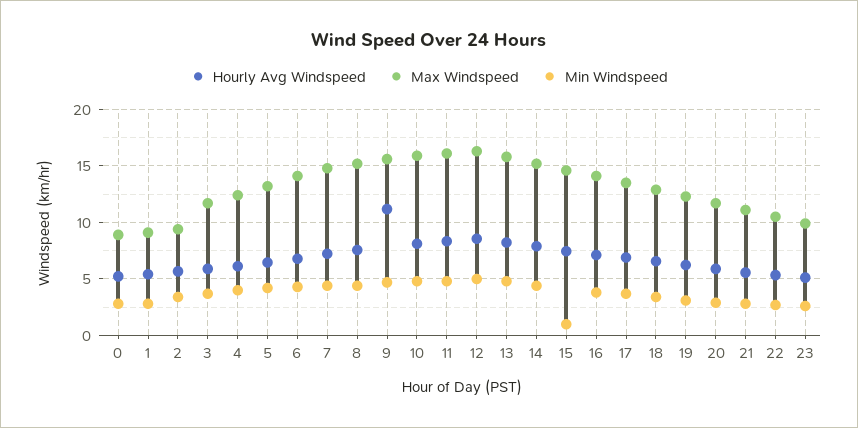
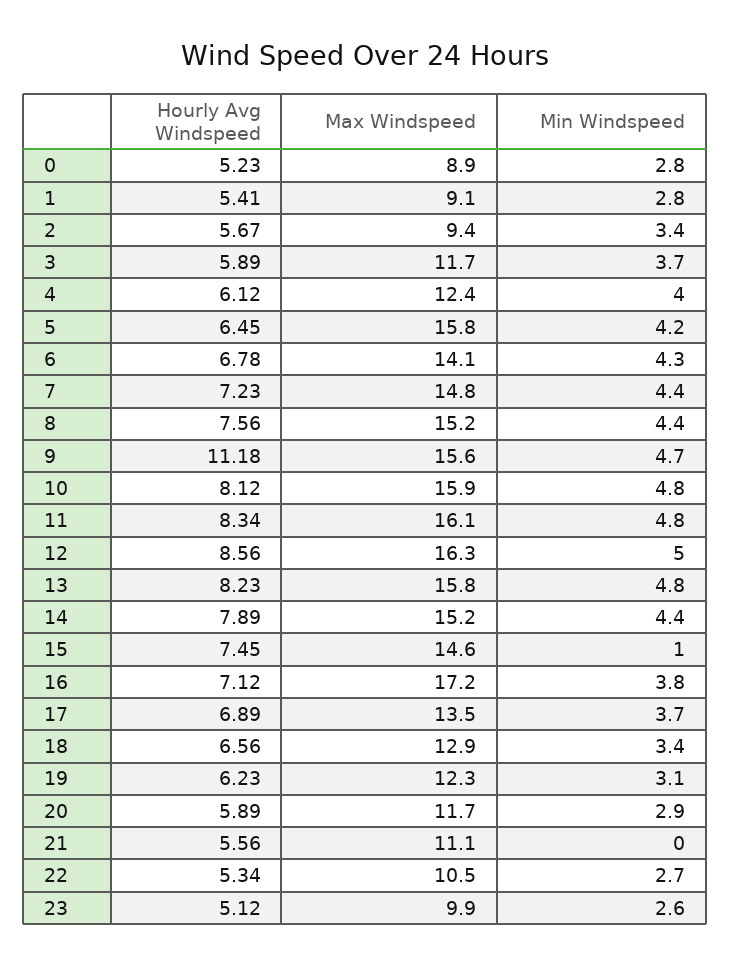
  {
    "Hourly Avg Windspeed": {
      "0": 5.23,
      "1": 5.41,
      "2": 5.67,
      "3": 5.89,
      "4": 6.12,
      "5": 6.45,
      "6": 6.78,
      "7": 7.23,
      "8": 7.56,
      "9": 11.18,
      "10": 8.12,
      "11": 8.34,
      "12": 8.56,
      "13": 8.23,
      "14": 7.89,
      "15": 7.45,
      "16": 7.12,
      "17": 6.89,
      "18": 6.56,
      "19": 6.23,
      "20": 5.89,
      "21": 5.56,
      "22": 5.34,
      "23": 5.12
    },
    "Max Windspeed": {
      "0": 8.9,
      "1": 9.1,
      "2": 9.4,
      "3": 11.7,
      "4": 12.4,
-     "5": 13,
+     "5": 15.8,
      "6": 14.1,
      "7": 14.8,
      "8": 15.2,
      "9": 15.6,
      "10": 15.9,
      "11": 16.1,
      "12": 16.3,
      "13": 15.8,
      "14": 15.2,
      "15": 14.6,
-     "16": 14,
+     "16": 17.2,
      "17": 13.5,
      "18": 12.9,
      "19": 12.3,
      "20": 11.7,
      "21": 11.1,
      "22": 10.5,
      "23": 9.9
    },
    "Min Windspeed": {
      "0": 2.8,
      "1": 2.8,
      "2": 3.4,
      "3": 3.7,
      "4": 4,
      "5": 4.2,
      "6": 4.3,
      "7": 4.4,
      "8": 4.4,
      "9": 4.7,
      "10": 4.8,
      "11": 4.8,
      "12": 5,
      "13": 4.8,
      "14": 4.4,
      "15": 1,
      "16": 3.8,
      "17": 3.7,
      "18": 3.4,
      "19": 3.1,
      "20": 2.9,
-     "21": 3,
+     "21": 0,
      "22": 2.7,
      "23": 2.6
    }
  }

